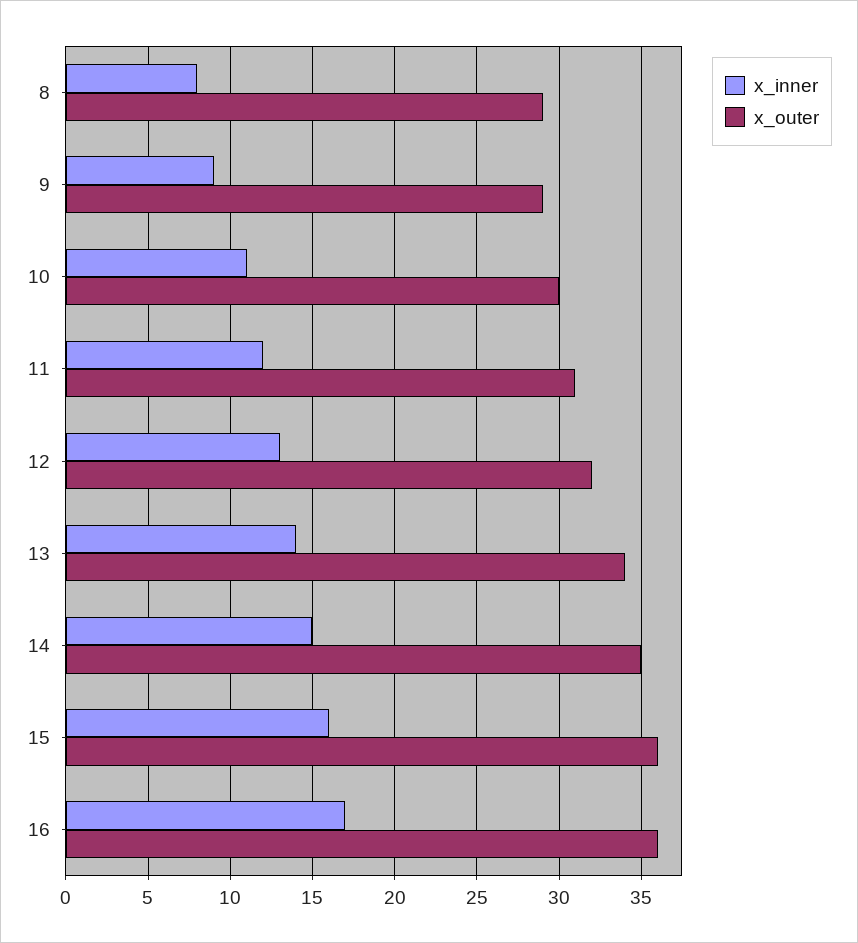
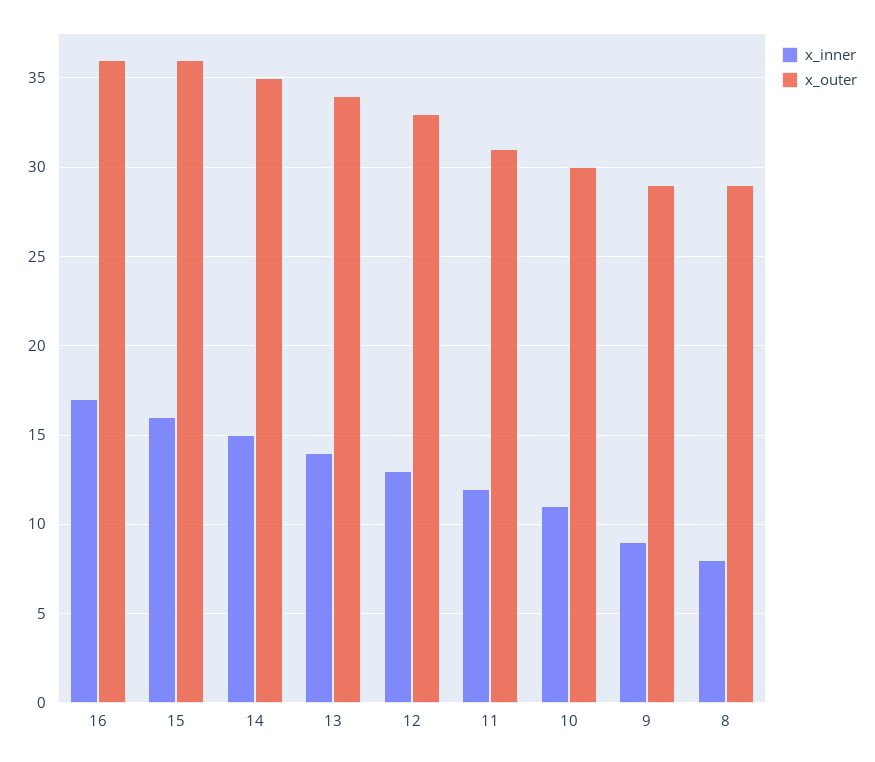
  {
    "x_inner": {
      "8": 8,
      "9": 9,
      "10": 11,
      "11": 12,
      "12": 13,
      "13": 14,
      "14": 15,
      "15": 16,
      "16": 17
    },
    "x_outer": {
      "8": 29,
      "9": 29,
      "10": 30,
      "11": 31,
-     "12": 32,
+     "12": 33,
      "13": 34,
      "14": 35,
      "15": 36,
      "16": 36
    }
  }

